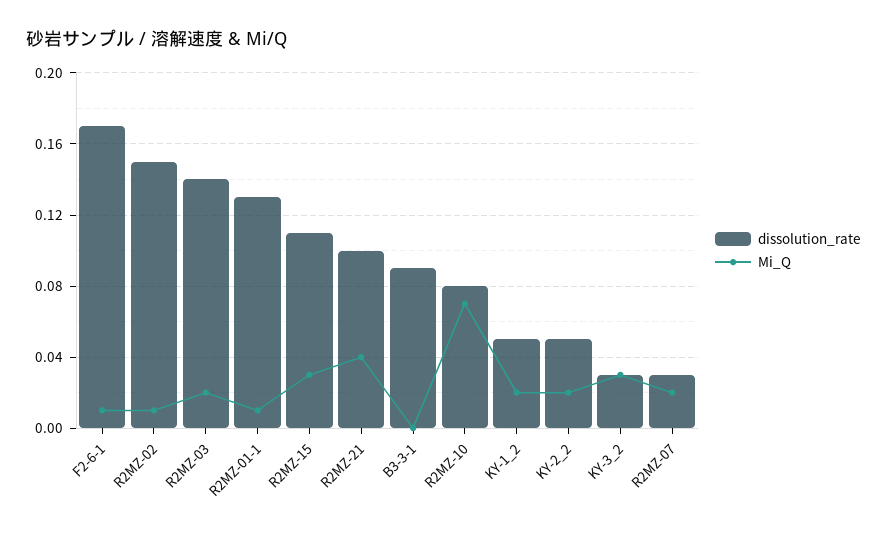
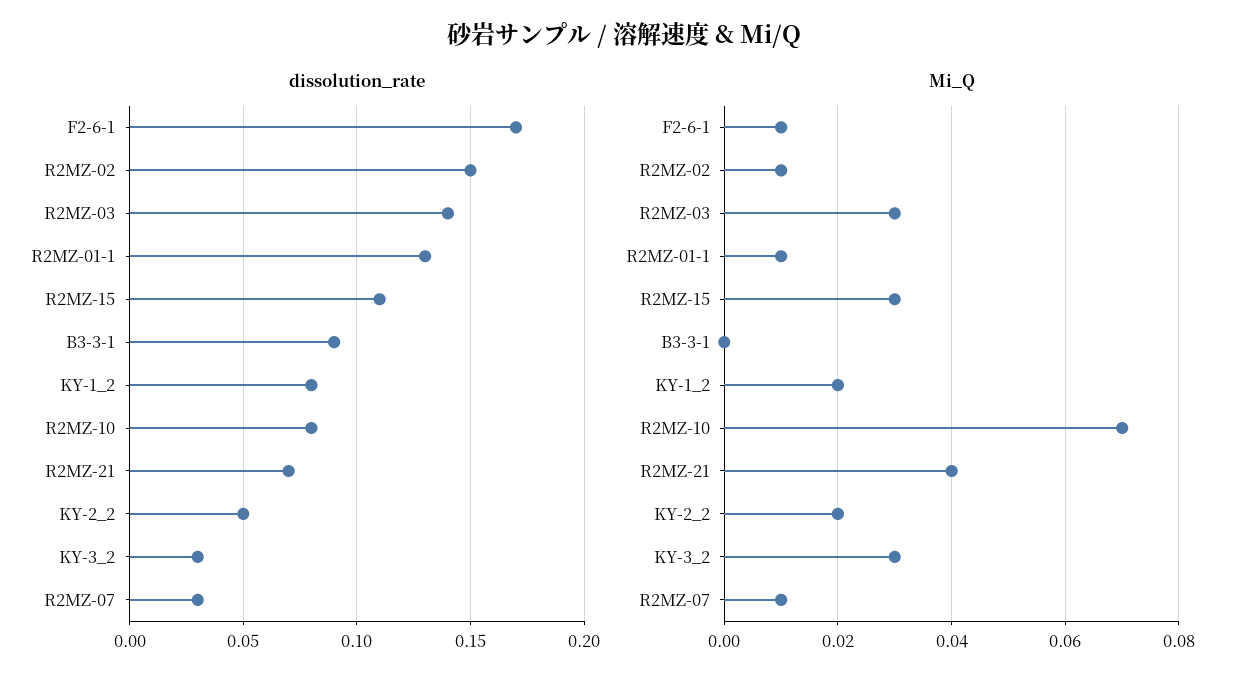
  {
    "dissolution_rate": {
      "F2-6-1": 0.17,
      "R2MZ-02": 0.15,
      "R2MZ-03": 0.14,
      "R2MZ-01-1": 0.13,
      "R2MZ-15": 0.11,
-     "R2MZ-21": 0.1,
+     "R2MZ-21": 0.07,
      "B3-3-1": 0.09,
      "R2MZ-10": 0.08,
-     "KY-1_2": 0.05,
+     "KY-1_2": 0.08,
      "KY-2_2": 0.05,
      "KY-3_2": 0.03,
      "R2MZ-07": 0.03
    },
    "Mi_Q": {
      "F2-6-1": 0.01,
      "R2MZ-02": 0.01,
-     "R2MZ-03": 0.02,
+     "R2MZ-03": 0.03,
      "R2MZ-01-1": 0.01,
      "R2MZ-15": 0.03,
      "R2MZ-21": 0.04,
      "B3-3-1": 0,
      "R2MZ-10": 0.07,
      "KY-1_2": 0.02,
      "KY-2_2": 0.02,
      "KY-3_2": 0.03,
-     "R2MZ-07": 0.02
+     "R2MZ-07": 0.01
    }
  }

